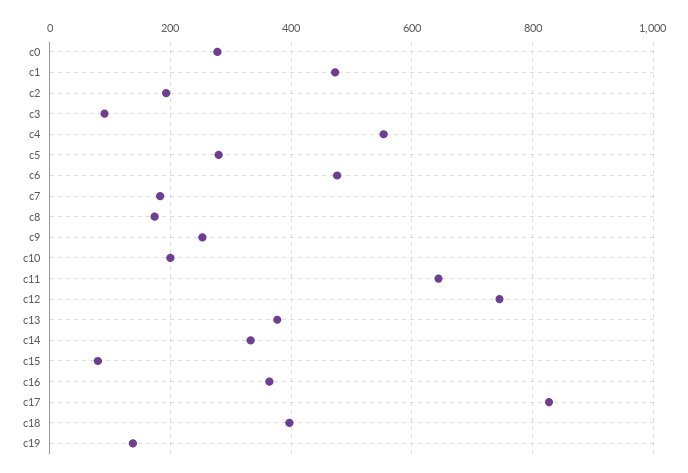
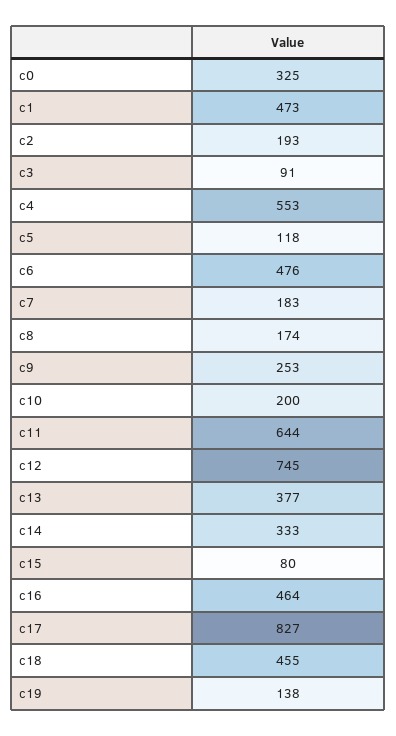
  {
-   "c0": 280,
+   "c0": 325,
    "c1": 473,
    "c2": 193,
    "c3": 91,
    "c4": 553,
-   "c5": 280,
+   "c5": 118,
    "c6": 476,
    "c7": 183,
    "c8": 174,
    "c9": 253,
    "c10": 200,
    "c11": 644,
    "c12": 745,
    "c13": 377,
    "c14": 333,
    "c15": 80,
-   "c16": 360,
+   "c16": 464,
    "c17": 827,
-   "c18": 400,
+   "c18": 455,
    "c19": 138
  }

